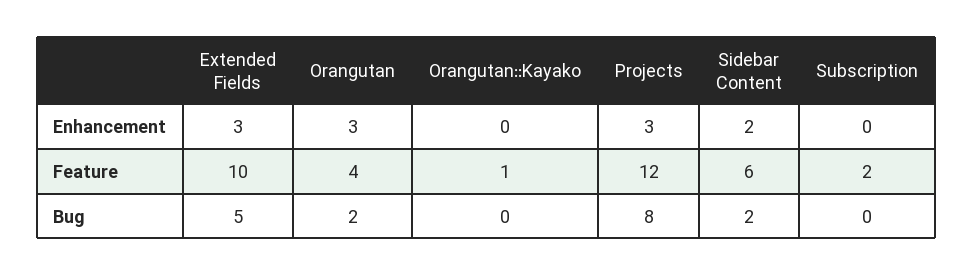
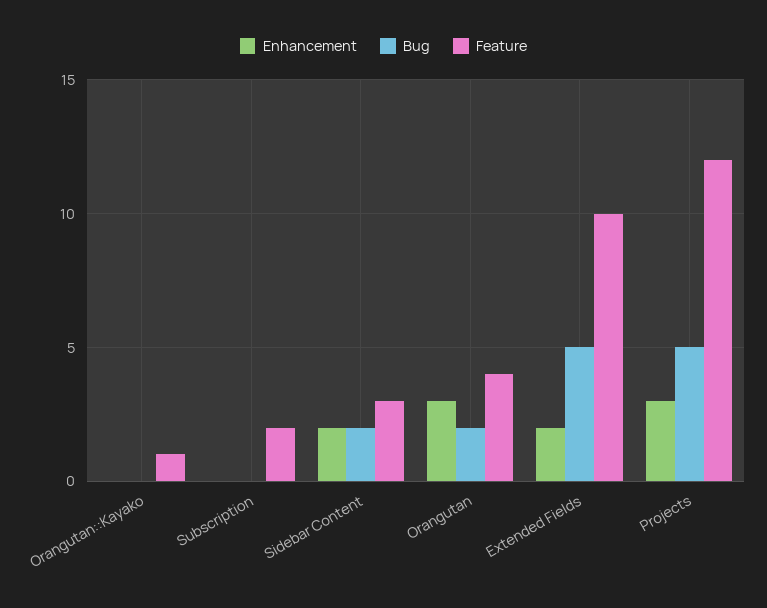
  {
    "Enhancement": {
-     "Extended Fields": 3,
+     "Extended Fields": 2,
      "Orangutan": 3,
      "Orangutan::Kayako": 0,
      "Projects": 3,
      "Sidebar Content": 2,
      "Subscription": 0
    },
    "Feature": {
      "Extended Fields": 10,
      "Orangutan": 4,
      "Orangutan::Kayako": 1,
      "Projects": 12,
-     "Sidebar Content": 6,
+     "Sidebar Content": 3,
      "Subscription": 2
    },
    "Bug": {
      "Extended Fields": 5,
      "Orangutan": 2,
      "Orangutan::Kayako": 0,
-     "Projects": 8,
+     "Projects": 5,
      "Sidebar Content": 2,
      "Subscription": 0
    }
  }

